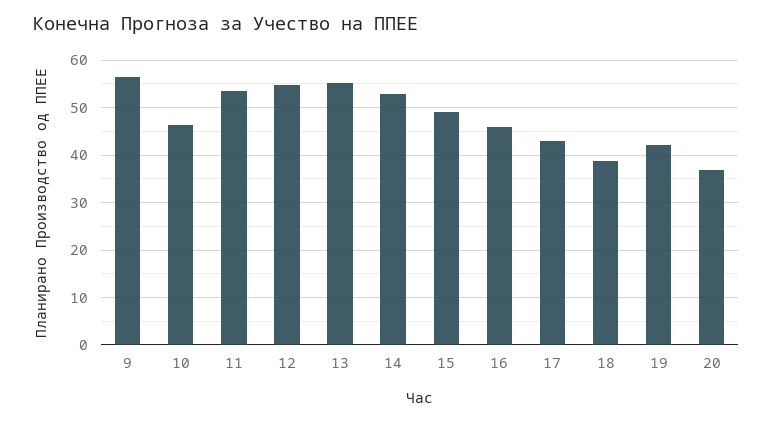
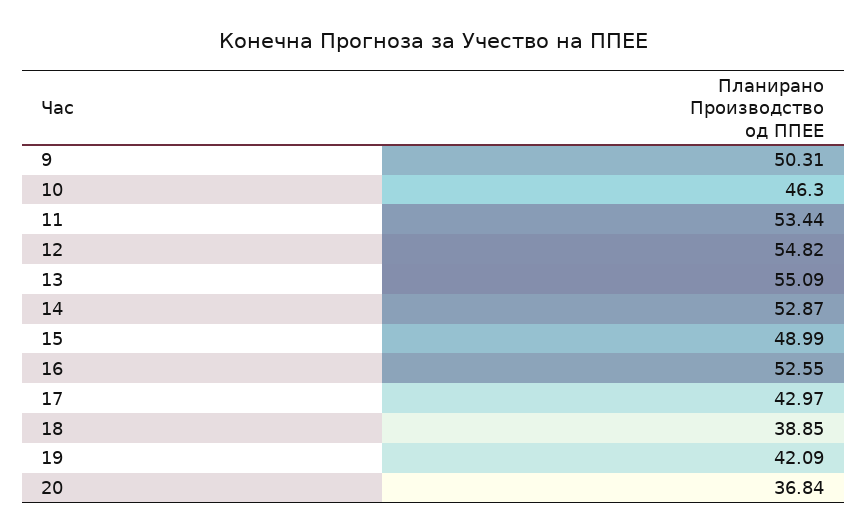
  {
-   "9": 56,
+   "9": 50.31,
    "10": 46.3,
    "11": 53.44,
    "12": 54.82,
    "13": 55.09,
    "14": 52.87,
    "15": 48.99,
-   "16": 46,
+   "16": 52.55,
    "17": 42.97,
    "18": 38.85,
    "19": 42.09,
    "20": 36.84
  }

